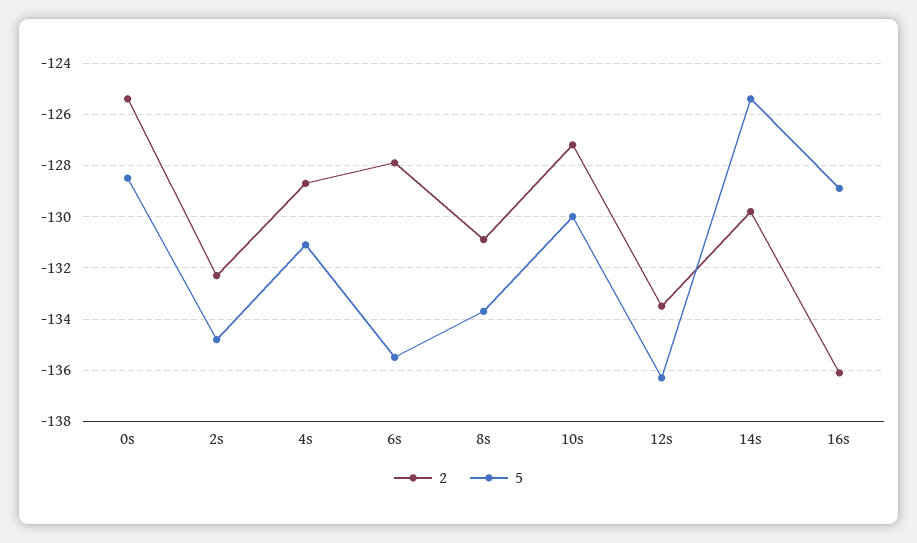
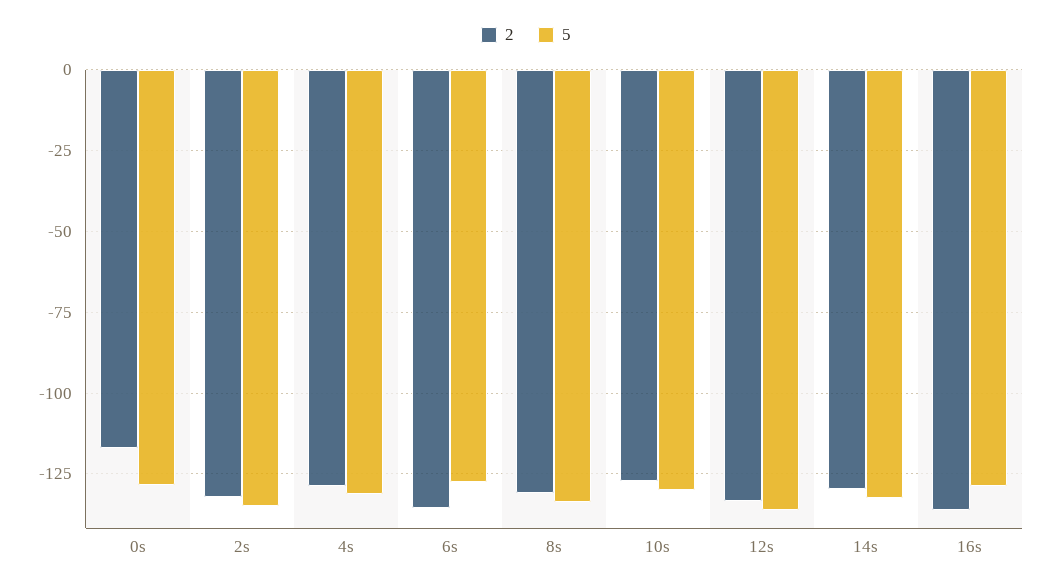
  {
    "2": {
-     "0s": -125.5,
+     "0s": -117.5,
      "2s": -132.5,
      "4s": -128.5,
-     "6s": -128,
+     "6s": -135,
      "8s": -131,
      "10s": -127,
      "12s": -133.5,
      "14s": -130,
      "16s": -136
    },
    "5": {
      "0s": -128.5,
      "2s": -135,
      "4s": -131,
-     "6s": -135.5,
+     "6s": -127.5,
      "8s": -133.5,
      "10s": -130,
      "12s": -136.5,
-     "14s": -125.5,
+     "14s": -132.5,
      "16s": -129
    }
  }

